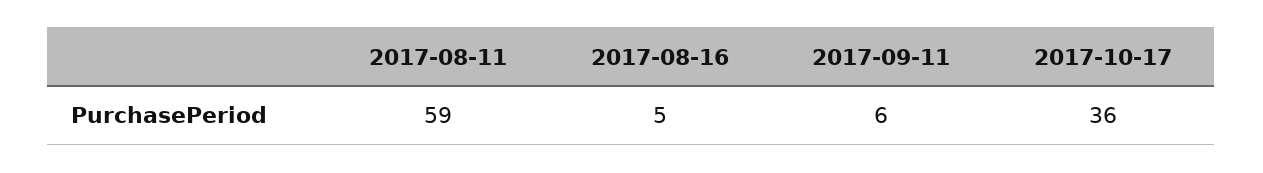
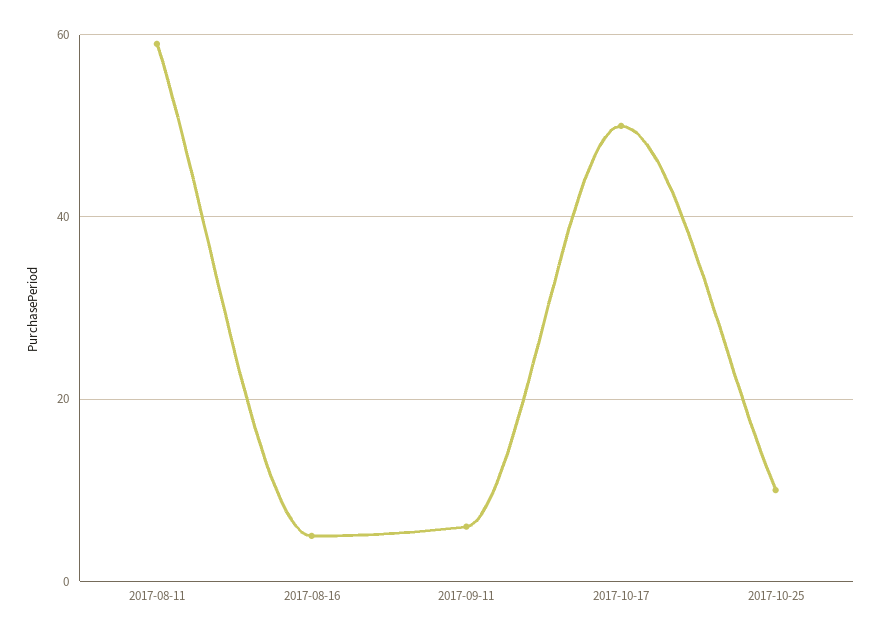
  {
    "2017-08-11": 59,
    "2017-08-16": 5,
    "2017-09-11": 6,
-   "2017-10-17": 36
+   "2017-10-17": 50,
+   "2017-10-25": 10
  }

